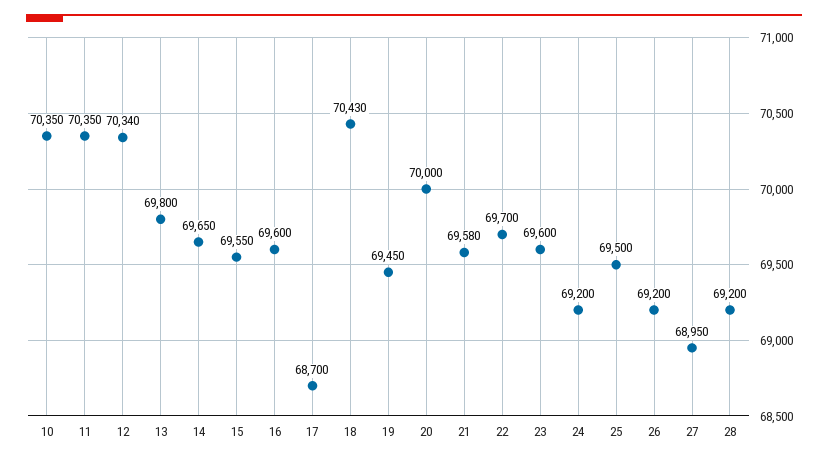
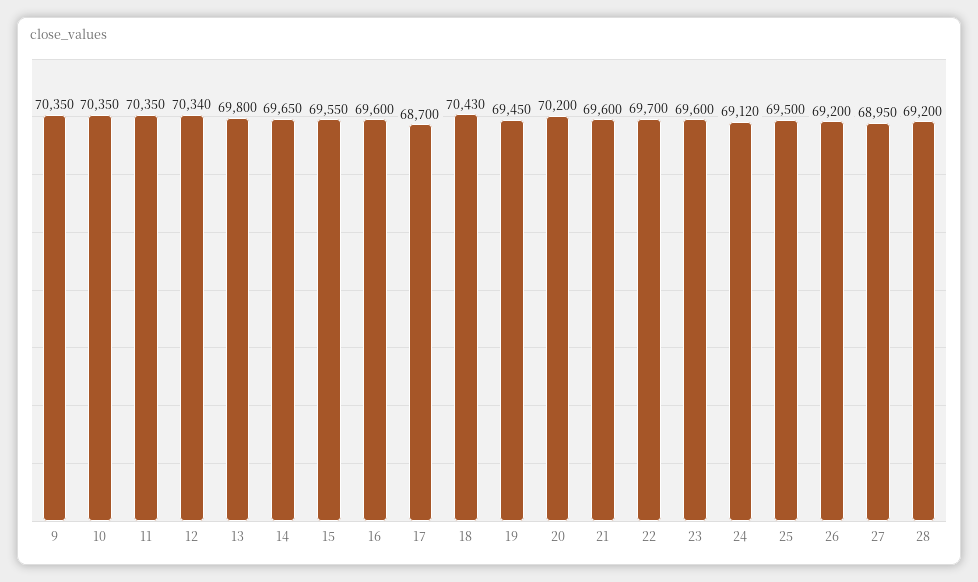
  {
    "10": 70350,
    "11": 70350,
    "12": 70340,
    "13": 69800,
    "14": 69650,
    "15": 69550,
    "16": 69600,
    "17": 68700,
    "18": 70430,
    "19": 69450,
-   "20": 70000,
+   "20": 70200,
-   "21": 69580,
+   "21": 69600,
    "22": 69700,
    "23": 69600,
-   "24": 69200,
+   "24": 69120,
    "25": 69500,
    "26": 69200,
    "27": 68950,
-   "28": 69200
+   "28": 69200,
+   "9": 70350
  }

